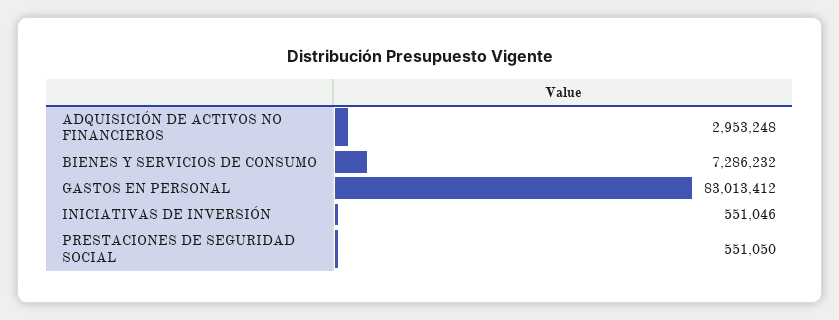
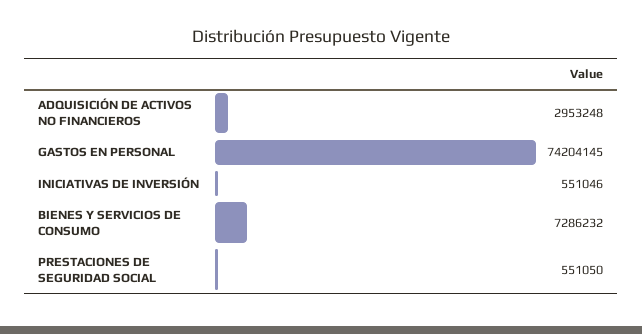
  {
    "ADQUISICIÓN DE ACTIVOS NO FINANCIEROS": 2953248,
    "BIENES Y SERVICIOS DE CONSUMO": 7286232,
-   "GASTOS EN PERSONAL": 83013412,
+   "GASTOS EN PERSONAL": 74204145,
    "INICIATIVAS DE INVERSIÓN": 551046,
    "PRESTACIONES DE SEGURIDAD SOCIAL": 551050
  }

